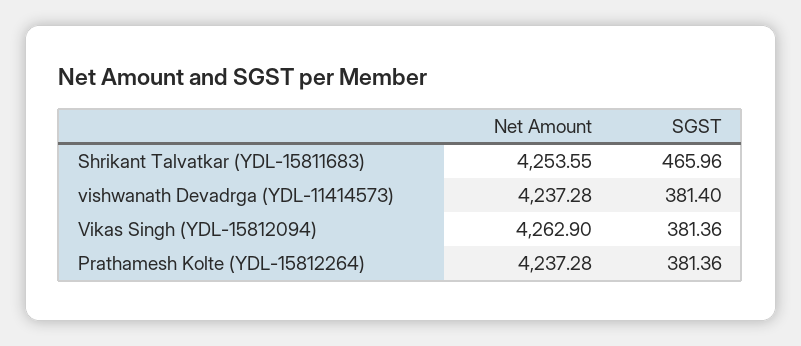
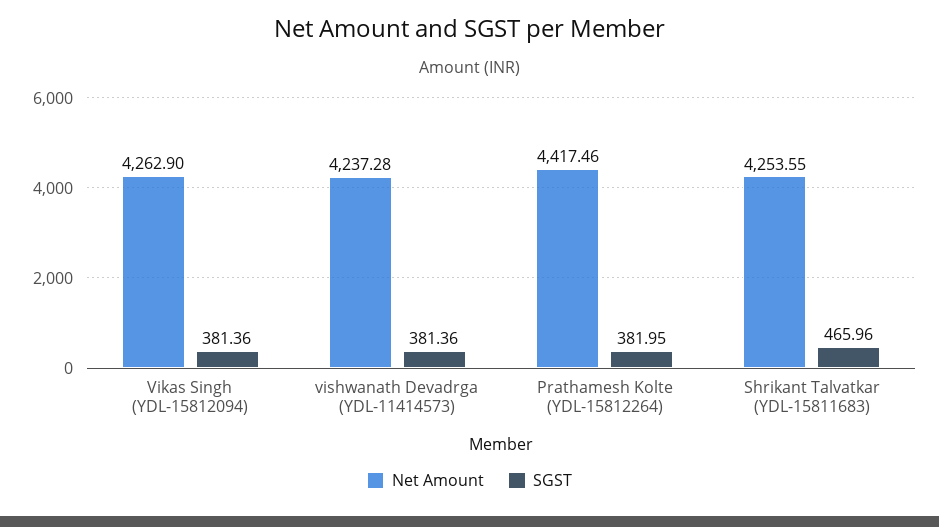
  {
    "Net Amount": {
      "Shrikant Talvatkar (YDL-15811683)": 4253.55,
      "vishwanath Devadrga (YDL-11414573)": 4237.28,
      "Vikas Singh (YDL-15812094)": 4262.9,
-     "Prathamesh Kolte (YDL-15812264)": 4237.28
+     "Prathamesh Kolte (YDL-15812264)": 4417.46
    },
    "SGST": {
      "Shrikant Talvatkar (YDL-15811683)": 465.96,
-     "vishwanath Devadrga (YDL-11414573)": 381.4,
+     "vishwanath Devadrga (YDL-11414573)": 381.36,
      "Vikas Singh (YDL-15812094)": 381.36,
-     "Prathamesh Kolte (YDL-15812264)": 381.36
+     "Prathamesh Kolte (YDL-15812264)": 381.95
    }
  }

